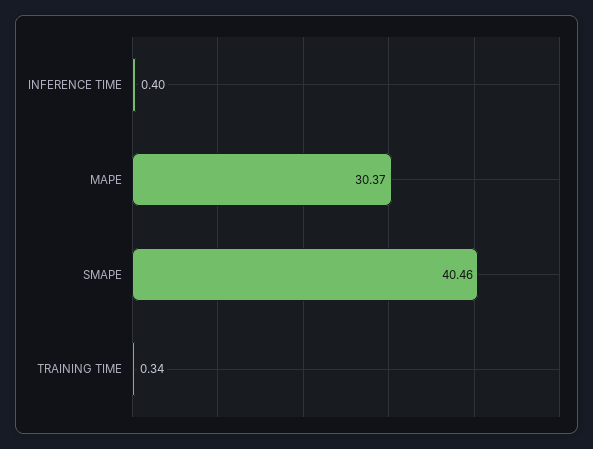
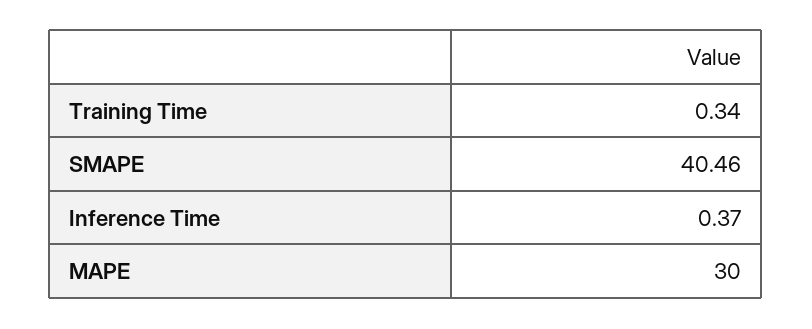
  {
-   "INFERENCE TIME": 0.4,
+   "INFERENCE TIME": 0.37,
-   "MAPE": 30.37,
+   "MAPE": 30,
    "SMAPE": 40.46,
    "TRAINING TIME": 0.34
  }

